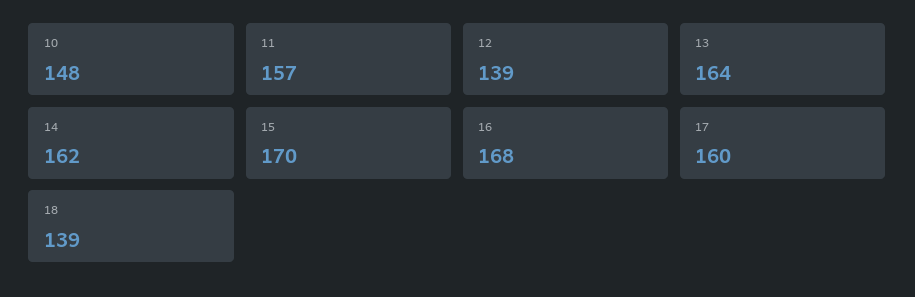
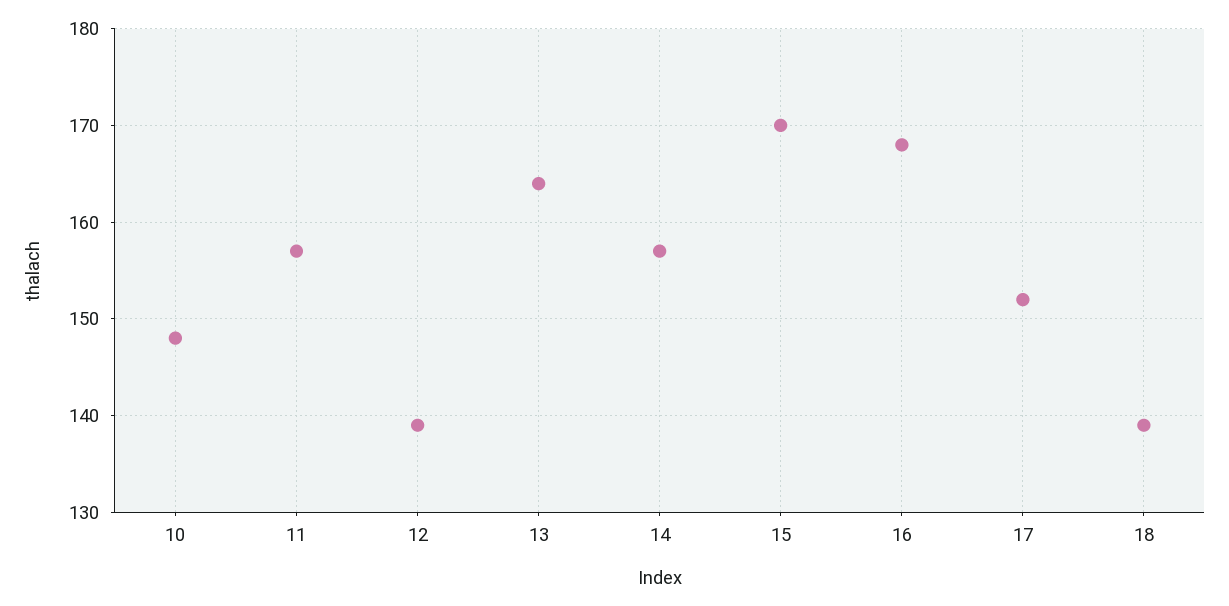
  {
    "10": 148,
    "11": 157,
    "12": 139,
    "13": 164,
-   "14": 162,
+   "14": 157,
    "15": 170,
    "16": 168,
-   "17": 160,
+   "17": 152,
    "18": 139
  }

